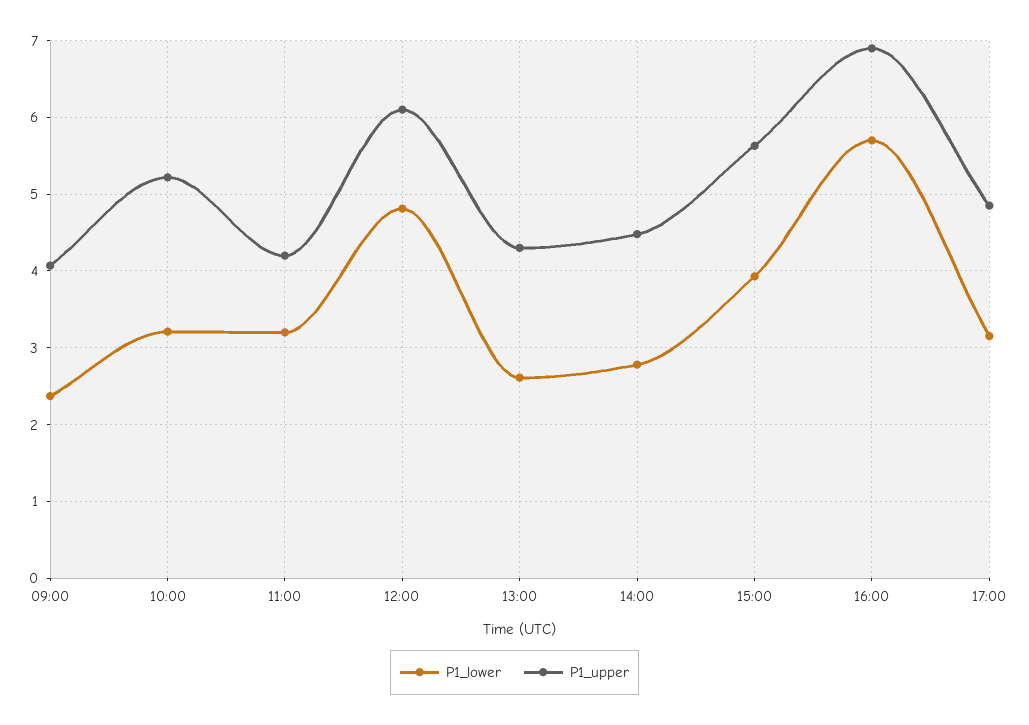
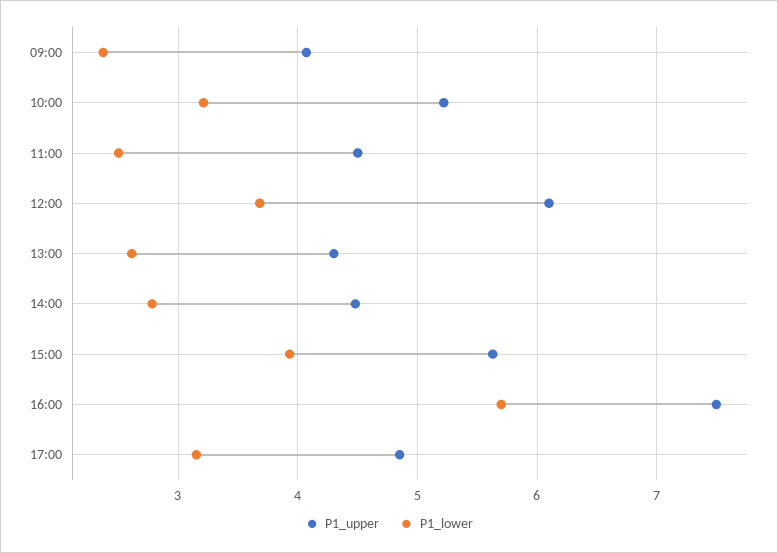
  {
    "P1_lower": {
      "09:00": 2.4,
      "10:00": 3.2,
-     "11:00": 3.2,
+     "11:00": 2.5,
-     "12:00": 4.8,
+     "12:00": 3.7,
      "13:00": 2.6,
      "14:00": 2.8,
      "15:00": 3.9,
      "16:00": 5.7,
      "17:00": 3.2
    },
    "P1_upper": {
      "09:00": 4.1,
      "10:00": 5.2,
-     "11:00": 4.2,
+     "11:00": 4.5,
      "12:00": 6.1,
      "13:00": 4.3,
      "14:00": 4.5,
      "15:00": 5.6,
-     "16:00": 6.9,
+     "16:00": 7.5,
      "17:00": 4.9
    }
  }

